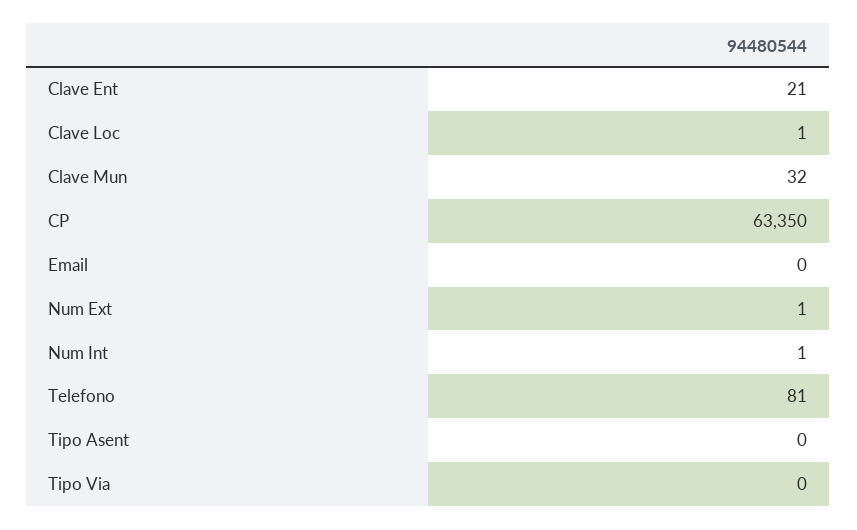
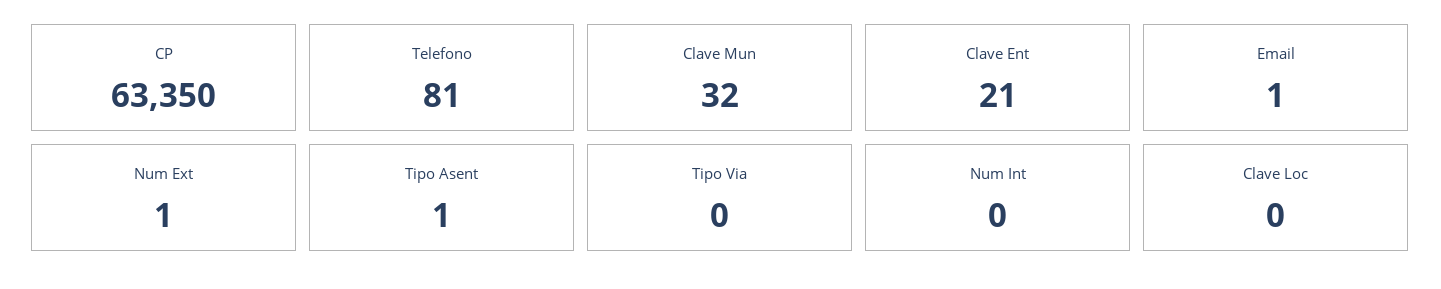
  {
    "Clave Ent": 21,
-   "Clave Loc": 1,
+   "Clave Loc": 0,
    "Clave Mun": 32,
    "CP": 63350,
-   "Email": 0,
+   "Email": 1,
    "Num Ext": 1,
-   "Num Int": 1,
+   "Num Int": 0,
    "Telefono": 81,
-   "Tipo Asent": 0,
+   "Tipo Asent": 1,
    "Tipo Via": 0
  }

